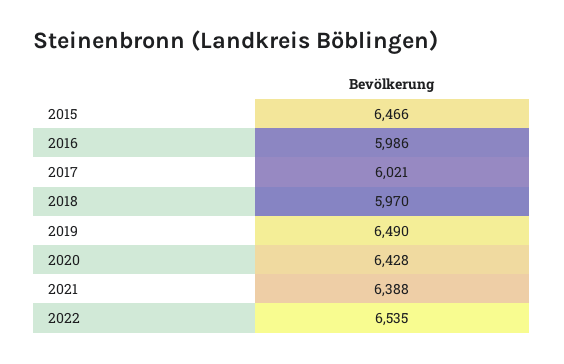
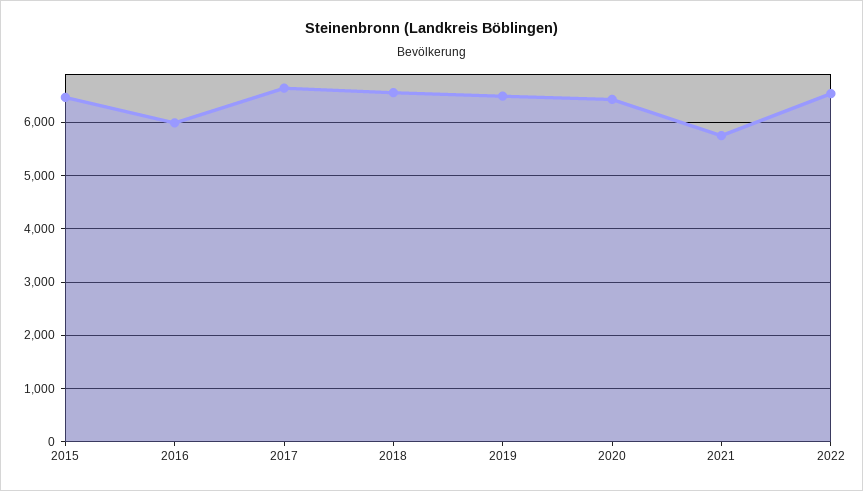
  {
    "2015": 6466,
    "2016": 5986,
-   "2017": 6021,
+   "2017": 6600,
-   "2018": 5970,
+   "2018": 6600,
    "2019": 6490,
    "2020": 6428,
-   "2021": 6388,
+   "2021": 5800,
    "2022": 6535
  }

